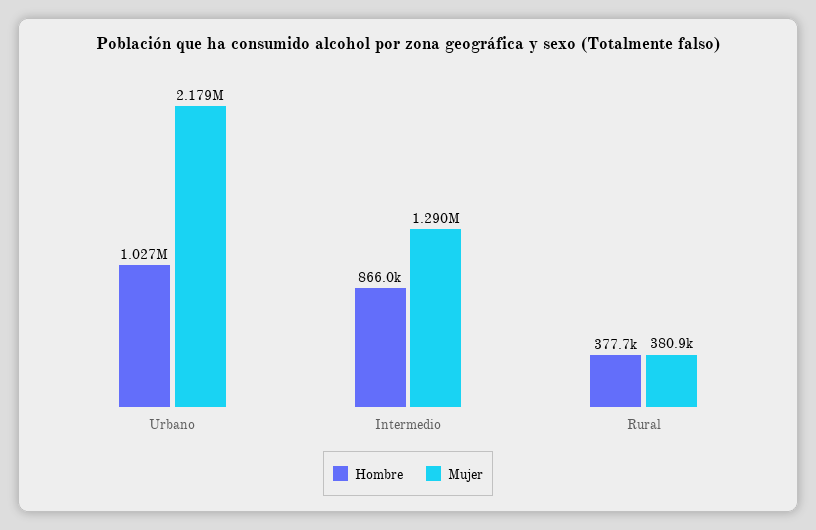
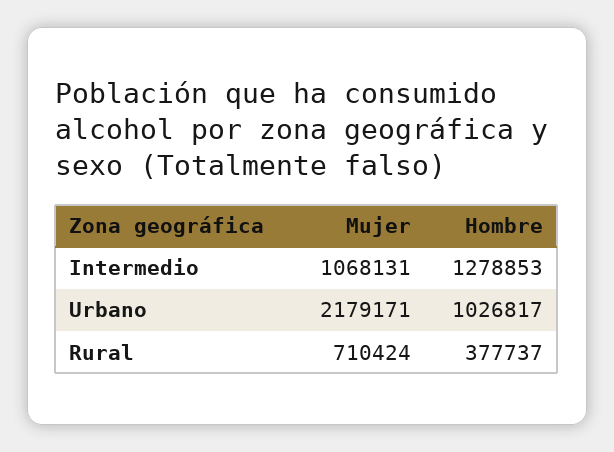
  {
    "Hombre": {
      "Urbano": 1026817,
-     "Intermedio": 866000,
+     "Intermedio": 1278853,
      "Rural": 377737
    },
    "Mujer": {
      "Urbano": 2179171,
-     "Intermedio": 1290000,
+     "Intermedio": 1068131,
-     "Rural": 380900
+     "Rural": 710424
    }
  }

